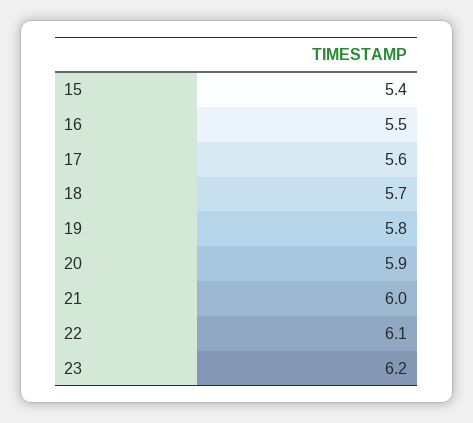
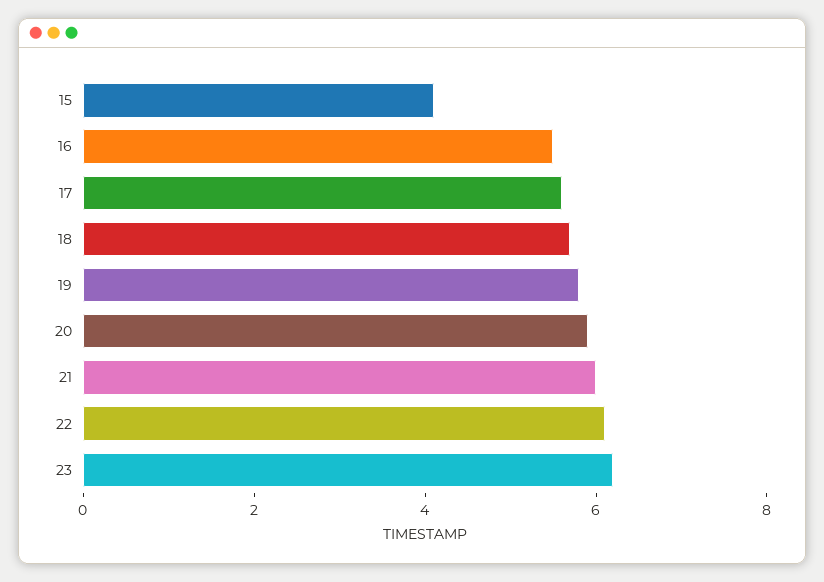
  {
-   "15": 5.4,
+   "15": 4,
    "16": 5.5,
    "17": 5.6,
    "18": 5.7,
    "19": 5.8,
    "20": 5.9,
    "21": 6,
    "22": 6.1,
    "23": 6.2
  }

